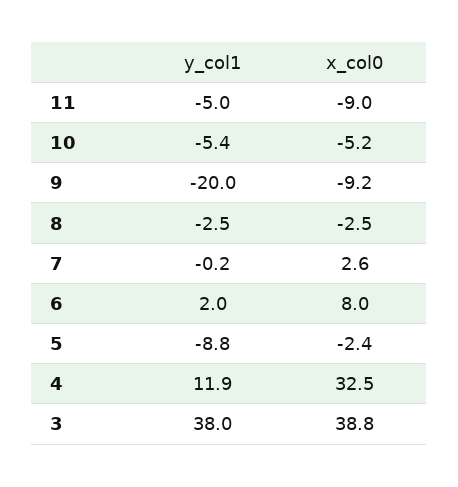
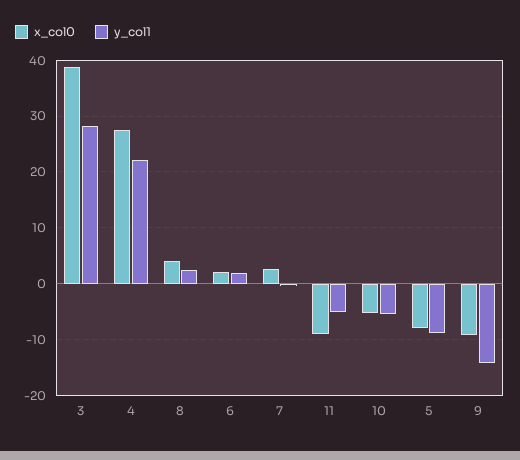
  {
    "y_col1": {
      "11": -5,
      "10": -5.4,
-     "9": -20,
+     "9": -14,
-     "8": -2.5,
+     "8": 2,
      "7": -0.2,
      "6": 2,
      "5": -8.8,
-     "4": 11.9,
+     "4": 22,
-     "3": 38
+     "3": 28
    },
    "x_col0": {
      "11": -9,
      "10": -5.2,
      "9": -9.2,
-     "8": -2.5,
+     "8": 4,
      "7": 2.6,
-     "6": 8,
+     "6": 2,
-     "5": -2.4,
+     "5": -8,
-     "4": 32.5,
+     "4": 28,
      "3": 38.8
    }
  }

